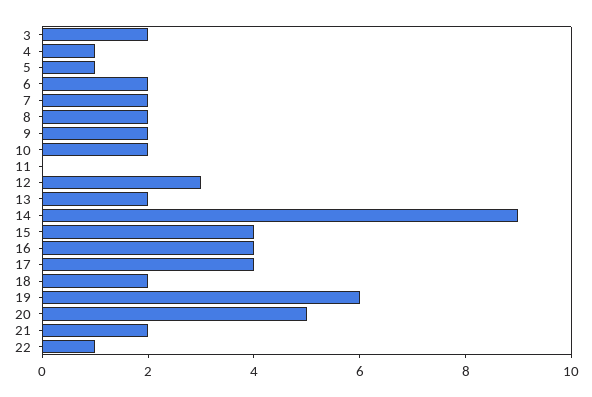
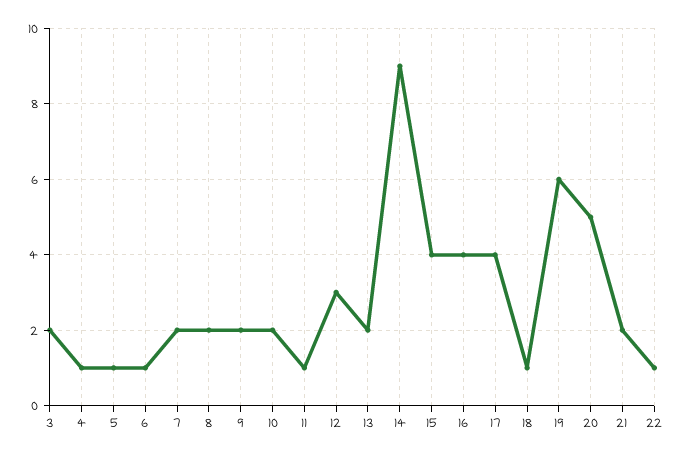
  {
    "3": 2,
    "4": 1,
    "5": 1,
-   "6": 2,
+   "6": 1,
    "7": 2,
    "8": 2,
    "9": 2,
    "10": 2,
-   "11": 0,
+   "11": 1,
    "12": 3,
    "13": 2,
    "14": 9,
    "15": 4,
    "16": 4,
    "17": 4,
-   "18": 2,
+   "18": 1,
    "19": 6,
    "20": 5,
    "21": 2,
    "22": 1
  }

